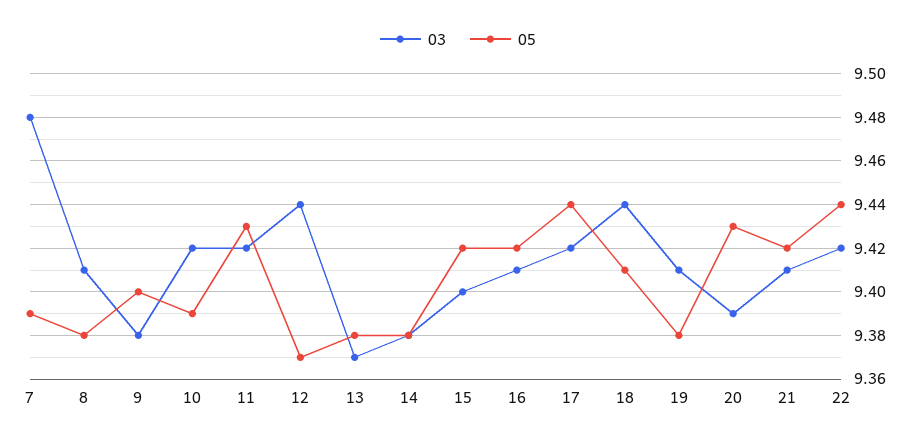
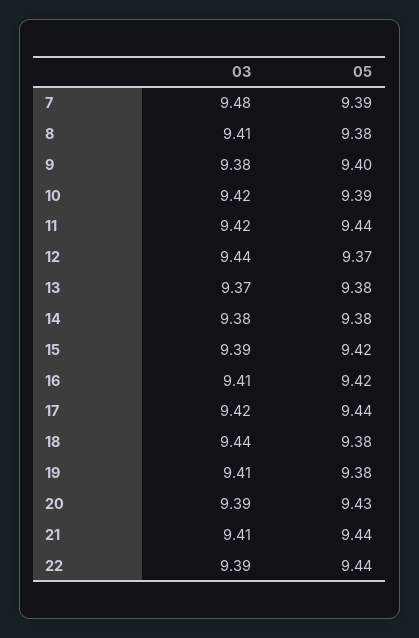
  {
    "03": {
      "7": 9.48,
      "8": 9.41,
      "9": 9.38,
      "10": 9.42,
      "11": 9.42,
      "12": 9.44,
      "13": 9.37,
      "14": 9.38,
-     "15": 9.4,
+     "15": 9.39,
      "16": 9.41,
      "17": 9.42,
      "18": 9.44,
      "19": 9.41,
      "20": 9.39,
      "21": 9.41,
-     "22": 9.42
+     "22": 9.39
    },
    "05": {
      "7": 9.39,
      "8": 9.38,
      "9": 9.4,
      "10": 9.39,
-     "11": 9.43,
+     "11": 9.44,
      "12": 9.37,
      "13": 9.38,
      "14": 9.38,
      "15": 9.42,
      "16": 9.42,
      "17": 9.44,
-     "18": 9.41,
+     "18": 9.38,
      "19": 9.38,
      "20": 9.43,
-     "21": 9.42,
+     "21": 9.44,
      "22": 9.44
    }
  }

